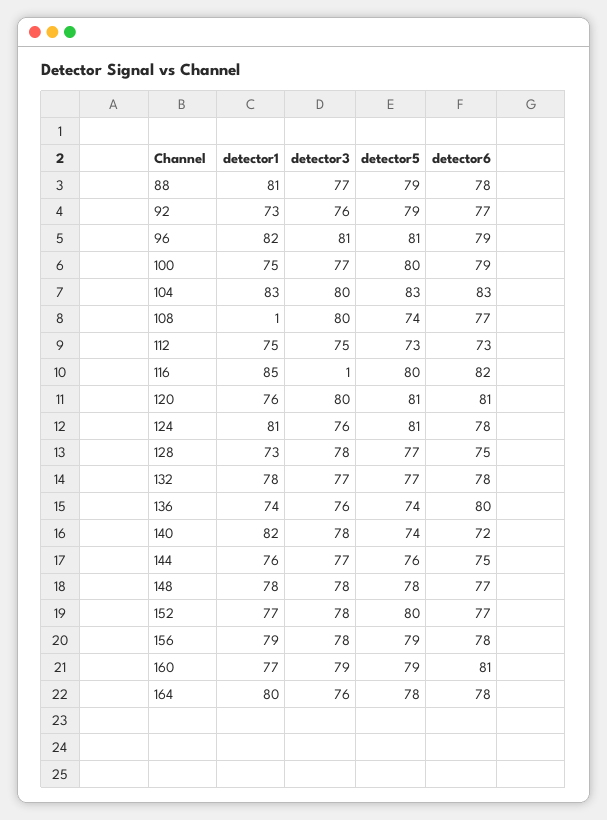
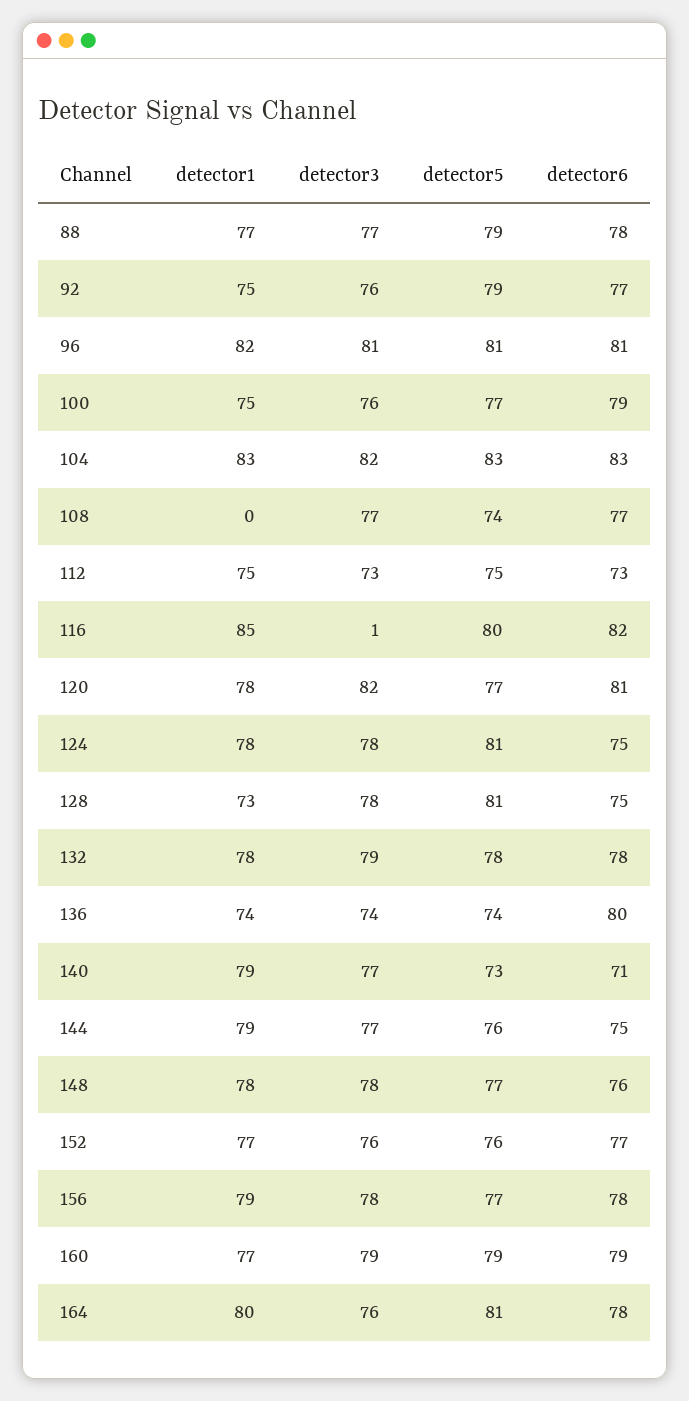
  {
    "detector1": {
-     "88": 81,
+     "88": 77,
-     "92": 73,
+     "92": 75,
      "96": 82,
      "100": 75,
      "104": 83,
-     "108": 1,
+     "108": 0,
      "112": 75,
      "116": 85,
-     "120": 76,
+     "120": 78,
-     "124": 81,
+     "124": 78,
      "128": 73,
      "132": 78,
      "136": 74,
-     "140": 82,
+     "140": 79,
-     "144": 76,
+     "144": 79,
      "148": 78,
      "152": 77,
      "156": 79,
      "160": 77,
      "164": 80
    },
    "detector3": {
      "88": 77,
      "92": 76,
      "96": 81,
-     "100": 77,
+     "100": 76,
-     "104": 80,
+     "104": 82,
-     "108": 80,
+     "108": 77,
-     "112": 75,
+     "112": 73,
      "116": 1,
-     "120": 80,
+     "120": 82,
-     "124": 76,
+     "124": 78,
      "128": 78,
-     "132": 77,
+     "132": 79,
-     "136": 76,
+     "136": 74,
-     "140": 78,
+     "140": 77,
      "144": 77,
      "148": 78,
-     "152": 78,
+     "152": 76,
      "156": 78,
      "160": 79,
      "164": 76
    },
    "detector5": {
      "88": 79,
      "92": 79,
      "96": 81,
-     "100": 80,
+     "100": 77,
      "104": 83,
      "108": 74,
-     "112": 73,
+     "112": 75,
      "116": 80,
-     "120": 81,
+     "120": 77,
      "124": 81,
-     "128": 77,
+     "128": 81,
-     "132": 77,
+     "132": 78,
      "136": 74,
-     "140": 74,
+     "140": 73,
      "144": 76,
-     "148": 78,
+     "148": 77,
-     "152": 80,
+     "152": 76,
-     "156": 79,
+     "156": 77,
      "160": 79,
-     "164": 78
+     "164": 81
    },
    "detector6": {
      "88": 78,
      "92": 77,
-     "96": 79,
+     "96": 81,
      "100": 79,
      "104": 83,
      "108": 77,
      "112": 73,
      "116": 82,
      "120": 81,
-     "124": 78,
+     "124": 75,
      "128": 75,
      "132": 78,
      "136": 80,
-     "140": 72,
+     "140": 71,
      "144": 75,
-     "148": 77,
+     "148": 76,
      "152": 77,
      "156": 78,
-     "160": 81,
+     "160": 79,
      "164": 78
    }
  }

